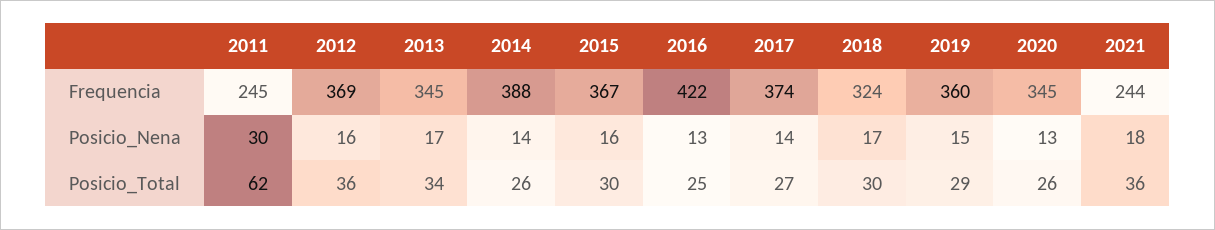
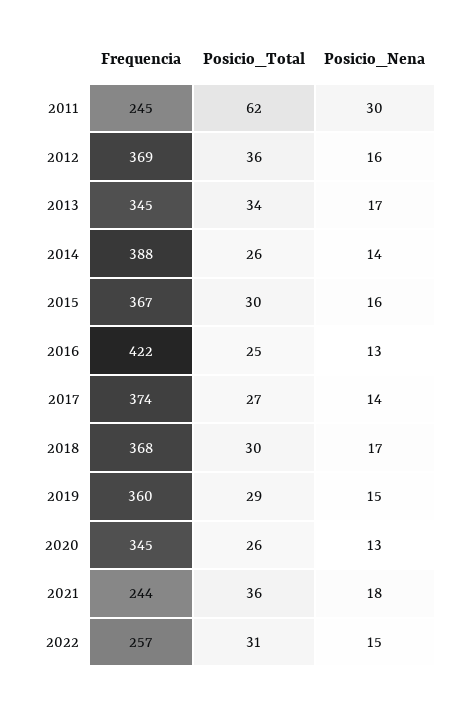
  {
    "2011": {
      "Frequencia": 245,
      "Posicio_Nena": 30,
      "Posicio_Total": 62
    },
    "2012": {
      "Frequencia": 369,
      "Posicio_Nena": 16,
      "Posicio_Total": 36
    },
    "2013": {
      "Frequencia": 345,
      "Posicio_Nena": 17,
      "Posicio_Total": 34
    },
    "2014": {
      "Frequencia": 388,
      "Posicio_Nena": 14,
      "Posicio_Total": 26
    },
    "2015": {
      "Frequencia": 367,
      "Posicio_Nena": 16,
      "Posicio_Total": 30
    },
    "2016": {
      "Frequencia": 422,
      "Posicio_Nena": 13,
      "Posicio_Total": 25
    },
    "2017": {
      "Frequencia": 374,
      "Posicio_Nena": 14,
      "Posicio_Total": 27
    },
    "2018": {
-     "Frequencia": 324,
+     "Frequencia": 368,
      "Posicio_Nena": 17,
      "Posicio_Total": 30
    },
    "2019": {
      "Frequencia": 360,
      "Posicio_Nena": 15,
      "Posicio_Total": 29
    },
    "2020": {
      "Frequencia": 345,
      "Posicio_Nena": 13,
      "Posicio_Total": 26
    },
    "2021": {
      "Frequencia": 244,
      "Posicio_Nena": 18,
      "Posicio_Total": 36
-   }
+   },
+   "2022": {
+     "Frequencia": 257,
+     "Posicio_Total": 31,
+     "Posicio_Nena": 15
+   }
  }

